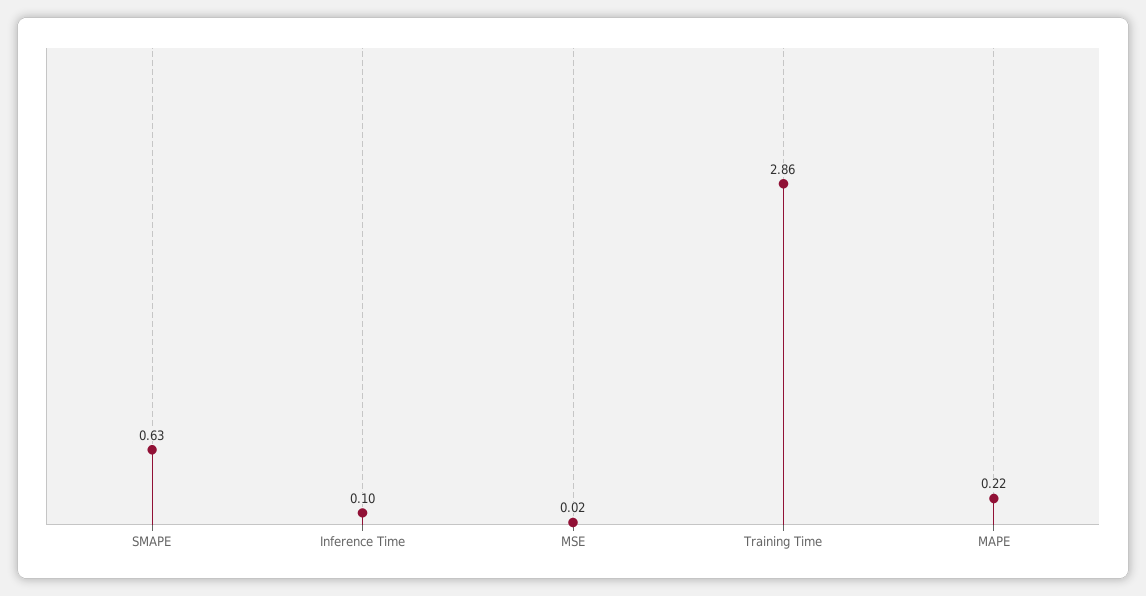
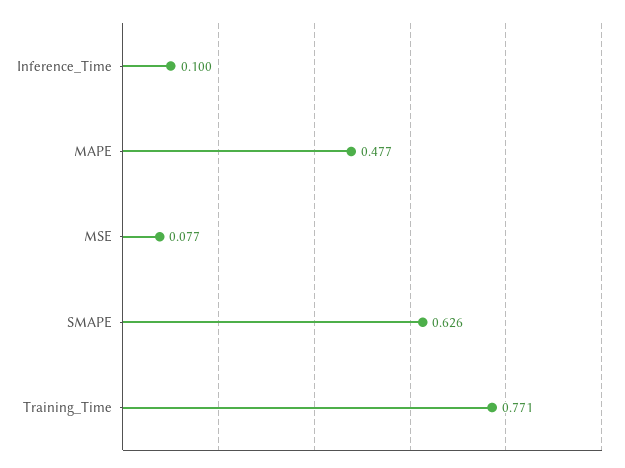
  {
    "SMAPE": 0.626,
    "Inference Time": 0.1,
-   "MSE": 0.02,
+   "MSE": 0.077,
-   "Training Time": 2.86,
+   "Training Time": 0.771,
-   "MAPE": 0.22
+   "MAPE": 0.477
  }

